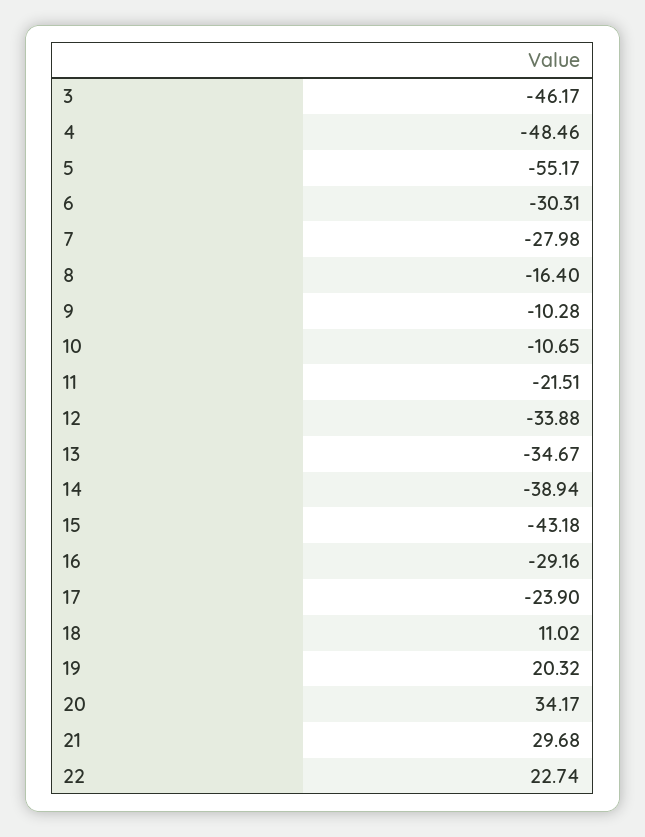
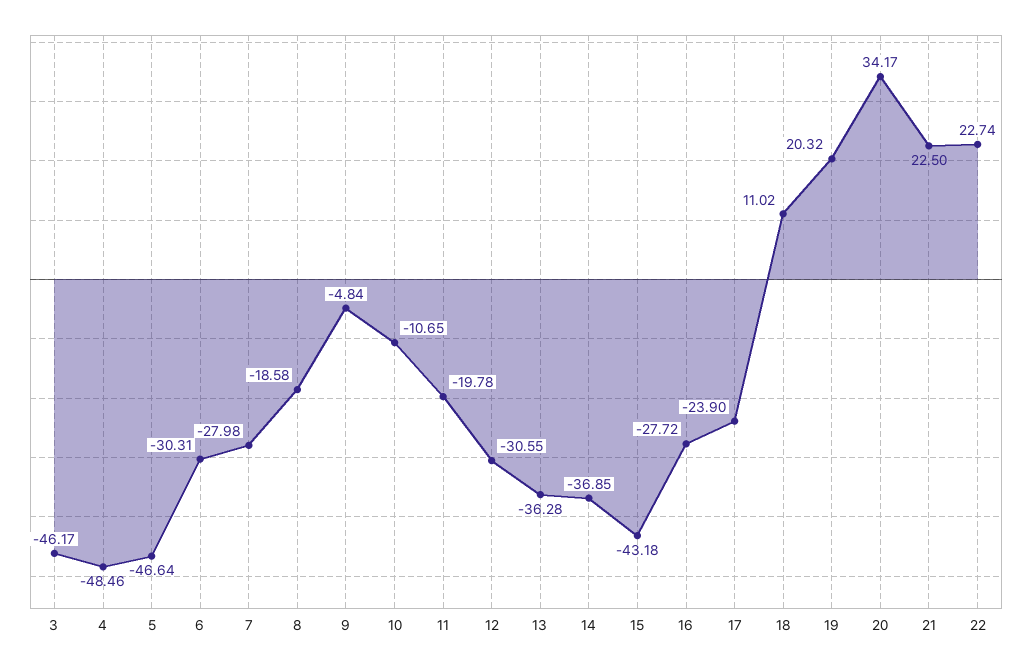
  {
    "3": -46.17,
    "4": -48.46,
-   "5": -55.17,
+   "5": -46.64,
    "6": -30.31,
    "7": -27.98,
-   "8": -16.4,
+   "8": -18.58,
-   "9": -10.28,
+   "9": -4.84,
    "10": -10.65,
-   "11": -21.51,
+   "11": -19.78,
-   "12": -33.88,
+   "12": -30.55,
-   "13": -34.67,
+   "13": -36.28,
-   "14": -38.94,
+   "14": -36.85,
    "15": -43.18,
-   "16": -29.16,
+   "16": -27.72,
    "17": -23.9,
    "18": 11.02,
    "19": 20.32,
    "20": 34.17,
-   "21": 29.68,
+   "21": 22.5,
    "22": 22.74
  }

